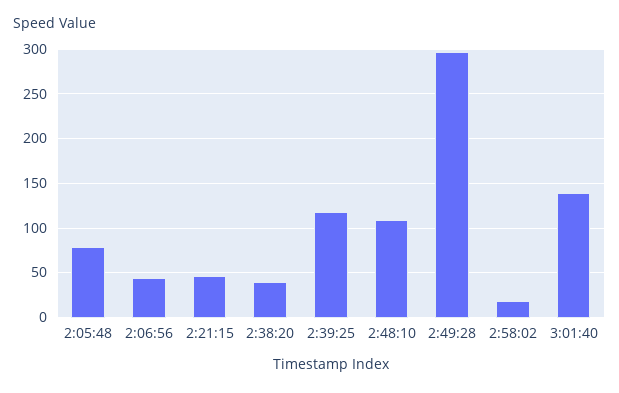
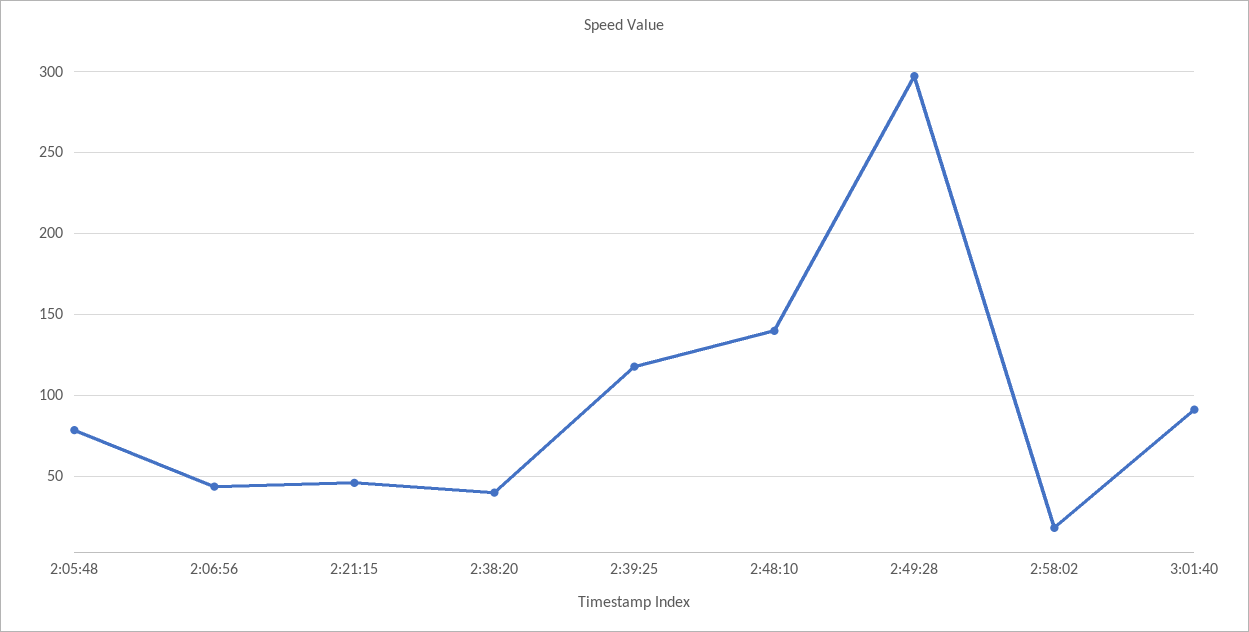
  {
    "2:05:48": 80,
    "2:06:56": 45,
    "2:21:15": 45,
    "2:38:20": 40,
    "2:39:25": 120,
-   "2:48:10": 110,
+   "2:48:10": 140,
    "2:49:28": 295,
    "2:58:02": 20,
-   "3:01:40": 140
+   "3:01:40": 90
  }

